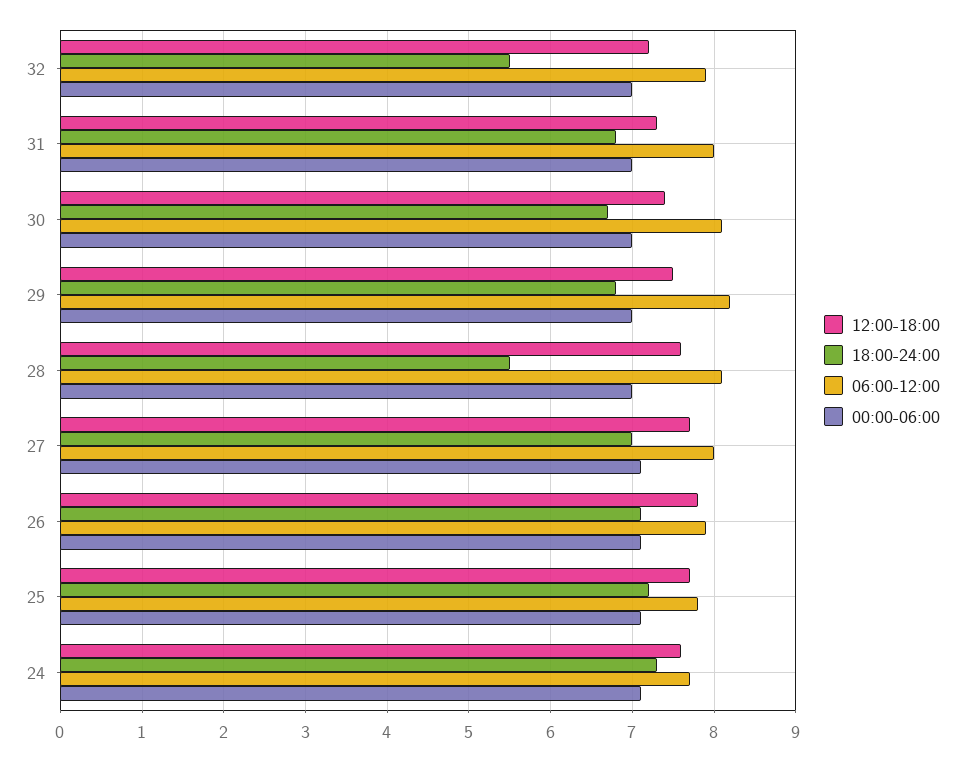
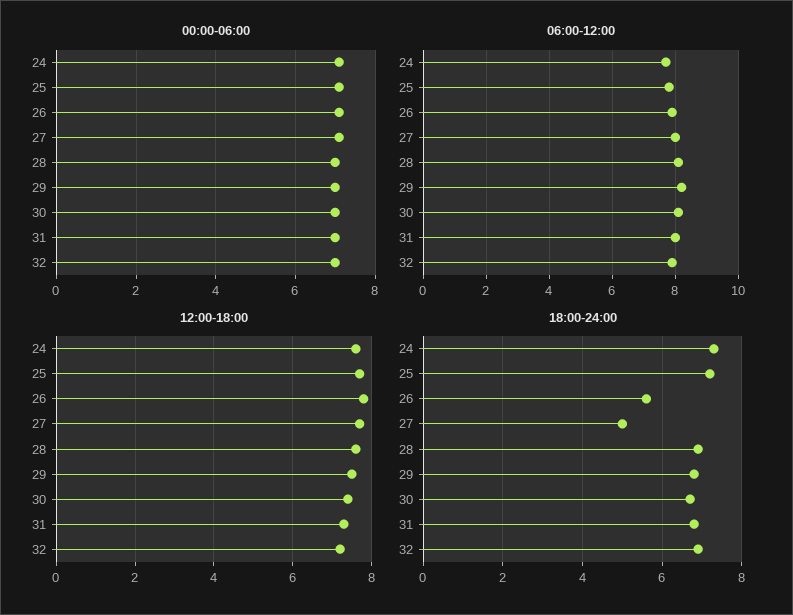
  {
    "12:00-18:00": {
      "32": 7.2,
      "31": 7.3,
      "30": 7.4,
      "29": 7.5,
      "28": 7.6,
      "27": 7.7,
      "26": 7.8,
      "25": 7.7,
      "24": 7.6
    },
    "18:00-24:00": {
-     "32": 5.5,
+     "32": 7,
      "31": 6.8,
      "30": 6.7,
      "29": 6.8,
-     "28": 5.5,
+     "28": 7,
-     "27": 7,
+     "27": 5,
-     "26": 7.1,
+     "26": 5.5,
      "25": 7.2,
      "24": 7.3
    },
    "06:00-12:00": {
      "32": 7.9,
      "31": 8,
      "30": 8.1,
      "29": 8.2,
      "28": 8.1,
      "27": 8,
      "26": 7.9,
      "25": 7.8,
      "24": 7.7
    },
    "00:00-06:00": {
      "32": 7,
      "31": 7,
      "30": 7,
      "29": 7,
      "28": 7,
      "27": 7.1,
      "26": 7.1,
      "25": 7.1,
      "24": 7.1
    }
  }

